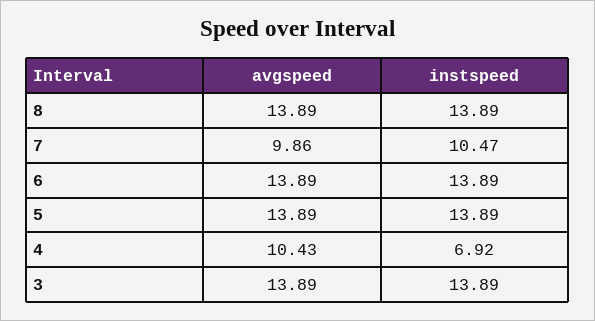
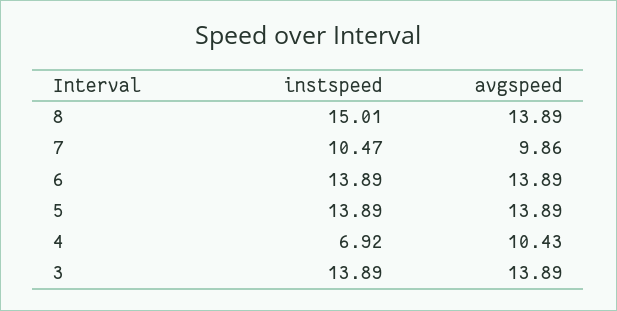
  {
    "avgspeed": {
      "8": 13.89,
      "7": 9.86,
      "6": 13.89,
      "5": 13.89,
      "4": 10.43,
      "3": 13.89
    },
    "instspeed": {
-     "8": 13.89,
+     "8": 15.01,
      "7": 10.47,
      "6": 13.89,
      "5": 13.89,
      "4": 6.92,
      "3": 13.89
    }
  }

